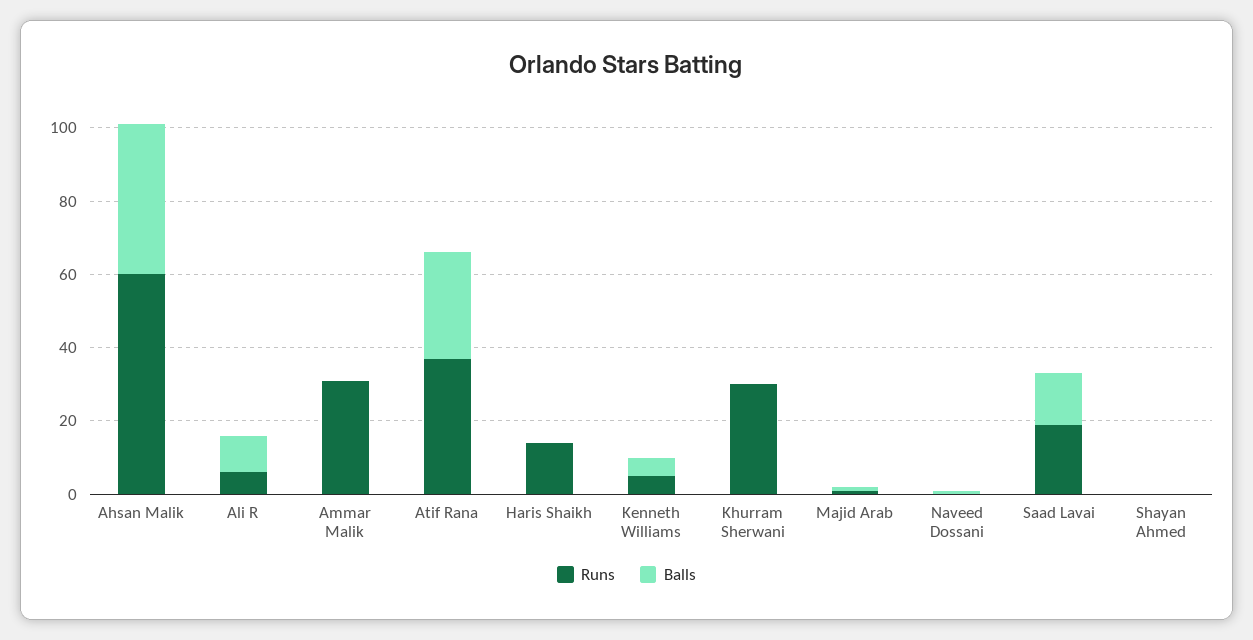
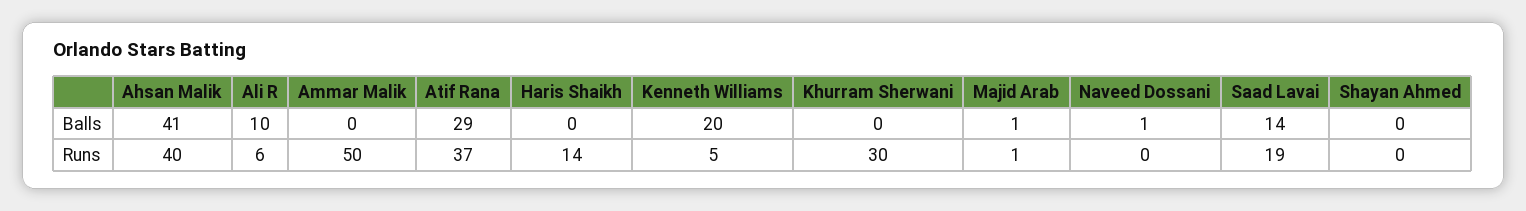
  {
    "Runs": {
-     "Ahsan Malik": 60,
+     "Ahsan Malik": 40,
      "Ali R": 6,
-     "Ammar Malik": 30,
+     "Ammar Malik": 50,
      "Atif Rana": 37,
      "Haris Shaikh": 14,
      "Kenneth Williams": 5,
      "Khurram Sherwani": 30,
      "Majid Arab": 1,
      "Naveed Dossani": 0,
      "Saad Lavai": 19,
      "Shayan Ahmed": 0
    },
    "Balls": {
      "Ahsan Malik": 41,
      "Ali R": 10,
      "Ammar Malik": 0,
      "Atif Rana": 29,
      "Haris Shaikh": 0,
-     "Kenneth Williams": 5,
+     "Kenneth Williams": 20,
      "Khurram Sherwani": 0,
      "Majid Arab": 1,
      "Naveed Dossani": 1,
      "Saad Lavai": 14,
      "Shayan Ahmed": 0
    }
  }

